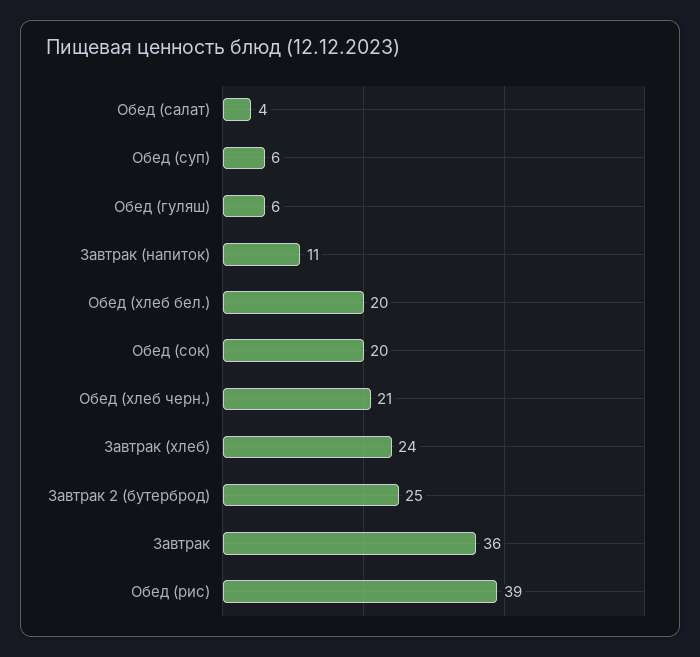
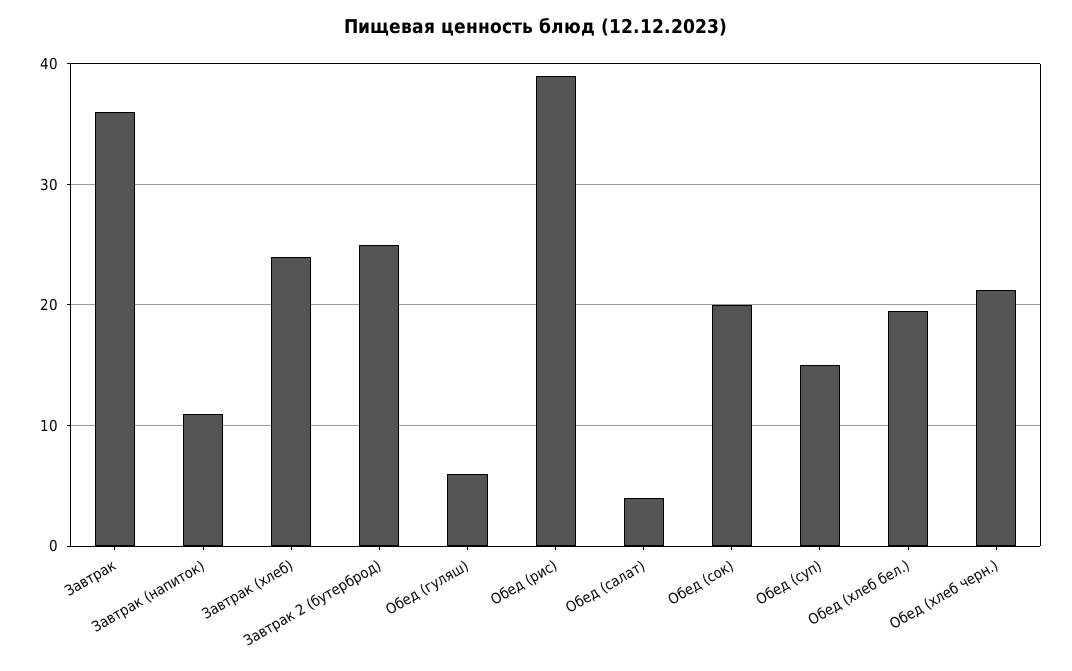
  {
    "Обед (салат)": 4,
-   "Обед (суп)": 6,
+   "Обед (суп)": 15,
    "Обед (гуляш)": 6,
    "Завтрак (напиток)": 11,
    "Обед (хлеб бел.)": 20,
    "Обед (сок)": 20,
    "Обед (хлеб черн.)": 21,
    "Завтрак (хлеб)": 24,
    "Завтрак 2 (бутерброд)": 25,
    "Завтрак": 36,
    "Обед (рис)": 39
  }

